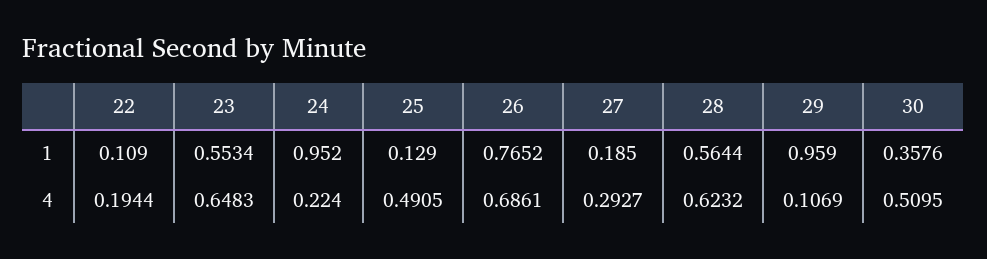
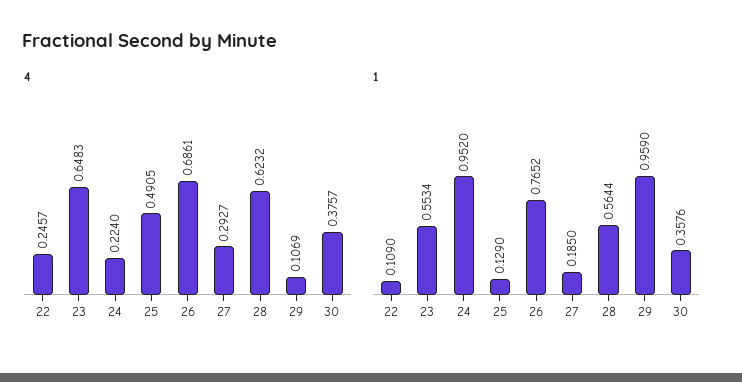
  {
    "1": {
      "22": 0.109,
      "23": 0.5534,
      "24": 0.952,
      "25": 0.129,
      "26": 0.7652,
      "27": 0.185,
      "28": 0.5644,
      "29": 0.959,
      "30": 0.3576
    },
    "4": {
-     "22": 0.1944,
+     "22": 0.2457,
      "23": 0.6483,
      "24": 0.224,
      "25": 0.4905,
      "26": 0.6861,
      "27": 0.2927,
      "28": 0.6232,
      "29": 0.1069,
-     "30": 0.5095
+     "30": 0.3757
    }
  }

